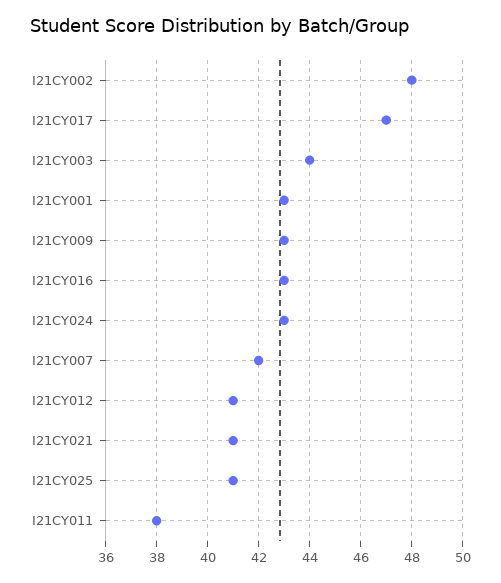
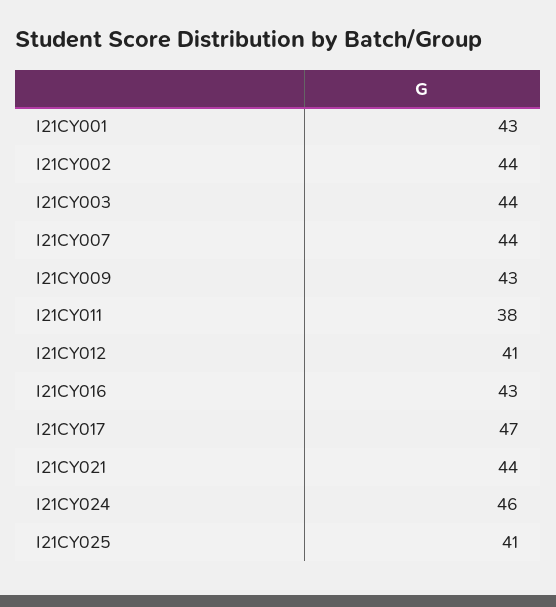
  {
-   "I21CY002": 48,
+   "I21CY002": 44,
    "I21CY017": 47,
    "I21CY003": 44,
    "I21CY001": 43,
    "I21CY009": 43,
    "I21CY016": 43,
-   "I21CY024": 43,
+   "I21CY024": 46,
-   "I21CY007": 42,
+   "I21CY007": 44,
    "I21CY012": 41,
-   "I21CY021": 41,
+   "I21CY021": 44,
    "I21CY025": 41,
    "I21CY011": 38
  }

